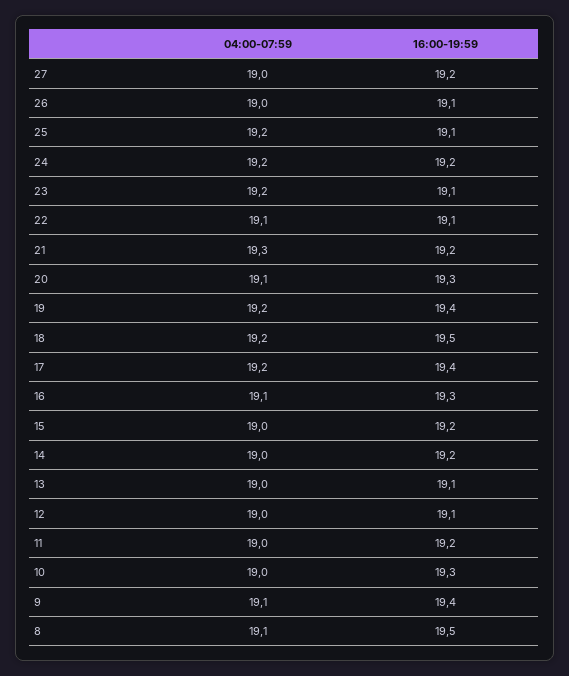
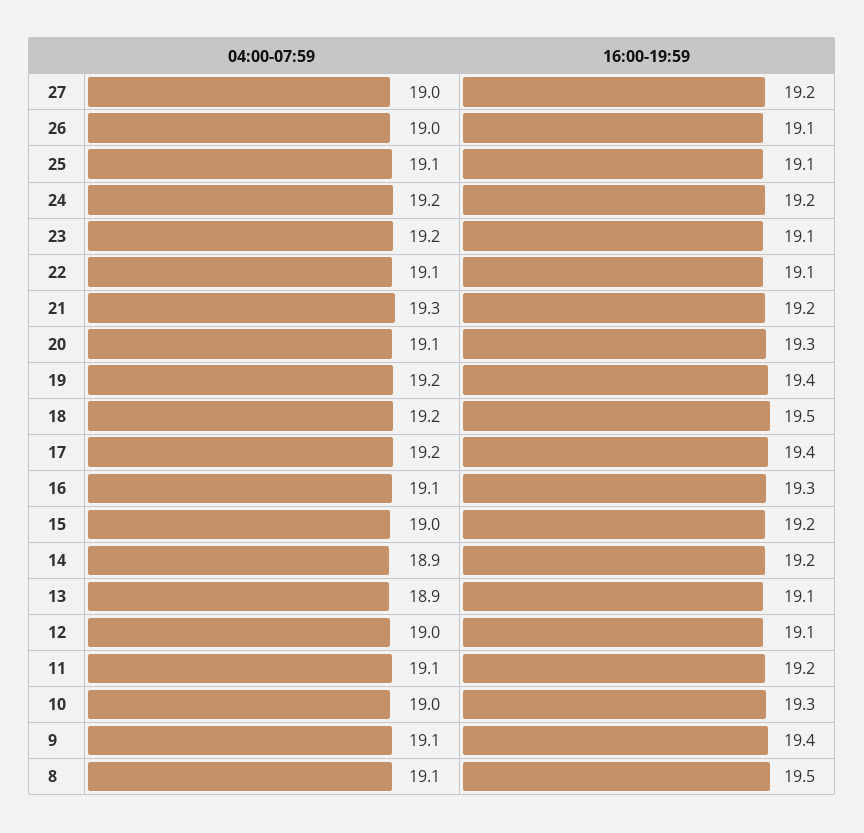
  {
    "04:00-07:59": {
      "27": 19,
      "26": 19,
-     "25": 19.2,
+     "25": 19.1,
      "24": 19.2,
      "23": 19.2,
      "22": 19.1,
      "21": 19.3,
      "20": 19.1,
      "19": 19.2,
      "18": 19.2,
      "17": 19.2,
      "16": 19.1,
      "15": 19,
-     "14": 19,
+     "14": 18.9,
-     "13": 19,
+     "13": 18.9,
      "12": 19,
-     "11": 19,
+     "11": 19.1,
      "10": 19,
      "9": 19.1,
      "8": 19.1
    },
    "16:00-19:59": {
      "27": 19.2,
      "26": 19.1,
      "25": 19.1,
      "24": 19.2,
      "23": 19.1,
      "22": 19.1,
      "21": 19.2,
      "20": 19.3,
      "19": 19.4,
      "18": 19.5,
      "17": 19.4,
      "16": 19.3,
      "15": 19.2,
      "14": 19.2,
      "13": 19.1,
      "12": 19.1,
      "11": 19.2,
      "10": 19.3,
      "9": 19.4,
      "8": 19.5
    }
  }

